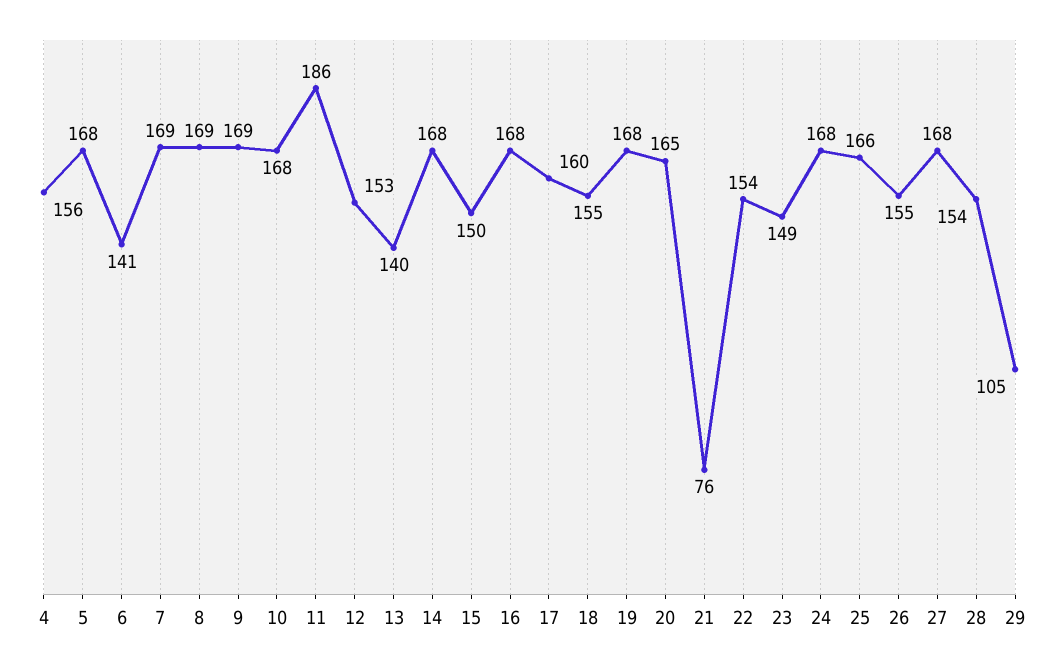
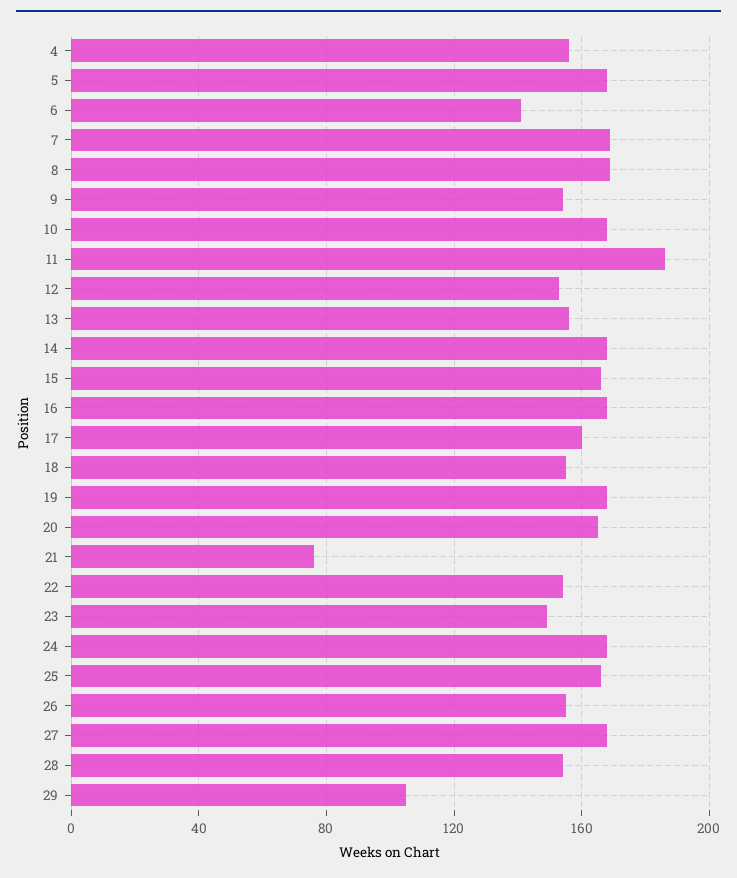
  {
    "4": 156,
    "5": 168,
    "6": 141,
    "7": 169,
    "8": 169,
-   "9": 169,
+   "9": 155,
    "10": 168,
    "11": 186,
    "12": 153,
-   "13": 140,
+   "13": 155,
    "14": 168,
-   "15": 150,
+   "15": 165,
    "16": 168,
    "17": 160,
    "18": 155,
    "19": 168,
    "20": 165,
    "21": 76,
    "22": 154,
    "23": 149,
    "24": 168,
    "25": 166,
    "26": 155,
    "27": 168,
    "28": 154,
    "29": 105
  }

